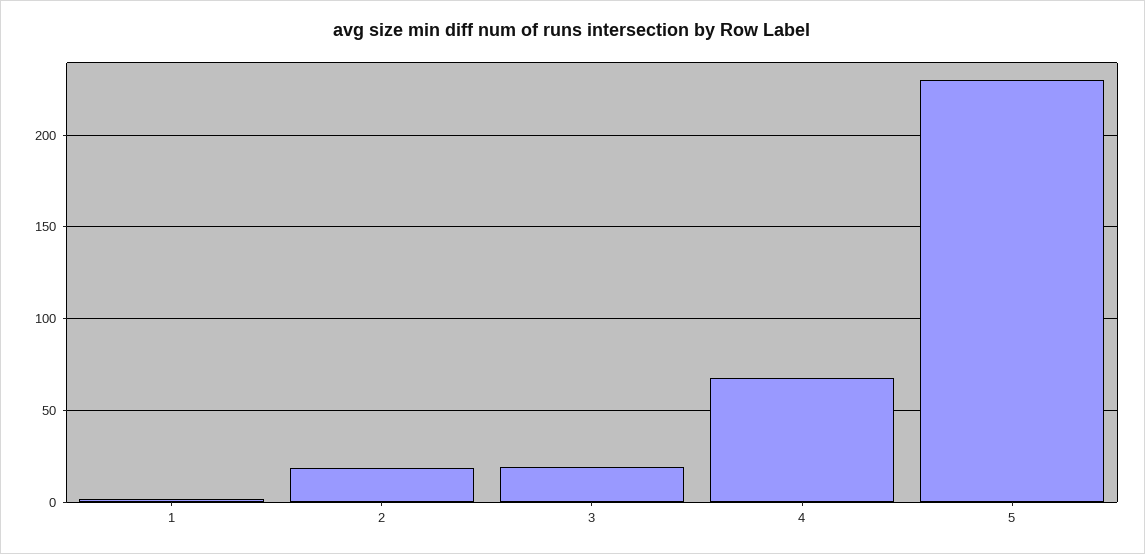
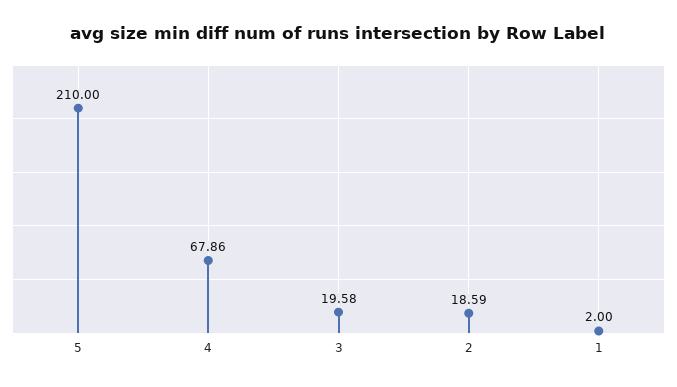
  {
    "1": 2,
    "2": 18.59,
    "3": 19.58,
    "4": 67.86,
-   "5": 230
+   "5": 210
  }

